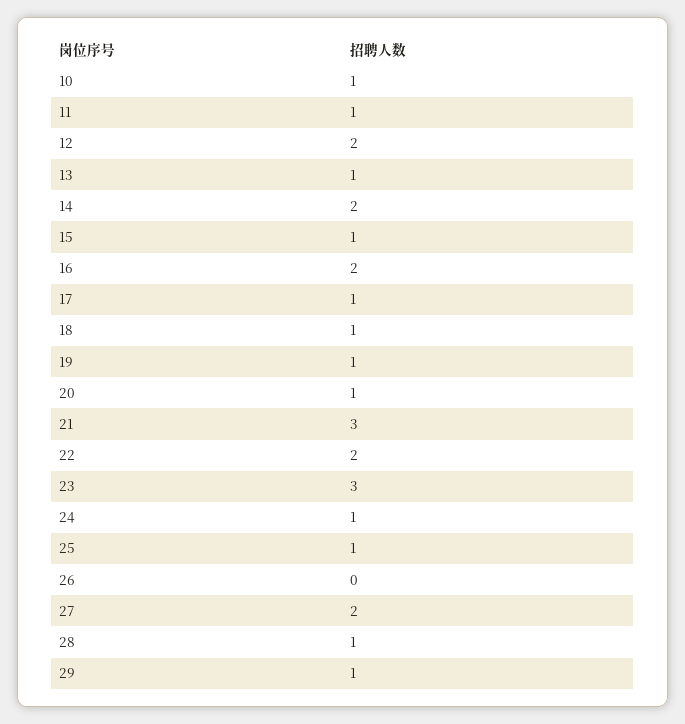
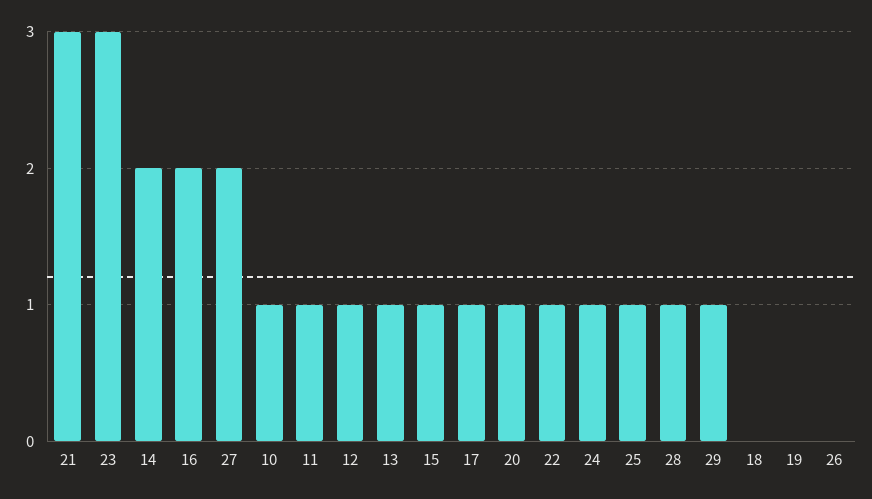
  {
    "10": 1,
    "11": 1,
-   "12": 2,
+   "12": 1,
    "13": 1,
    "14": 2,
    "15": 1,
    "16": 2,
    "17": 1,
-   "18": 1,
+   "18": 0,
-   "19": 1,
+   "19": 0,
    "20": 1,
    "21": 3,
-   "22": 2,
+   "22": 1,
    "23": 3,
    "24": 1,
    "25": 1,
    "26": 0,
    "27": 2,
    "28": 1,
    "29": 1
  }

